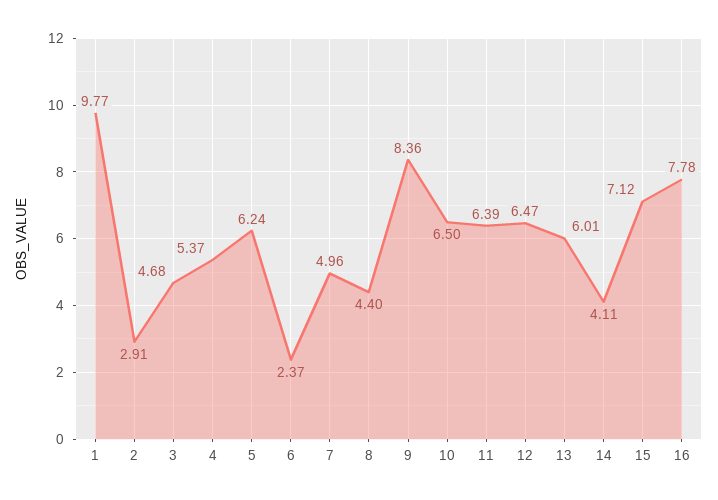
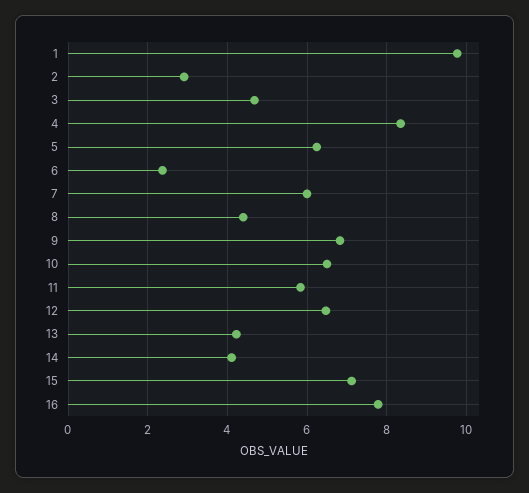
  {
    "1": 9.77,
    "2": 2.91,
    "3": 4.68,
-   "4": 5.37,
+   "4": 8.4,
    "5": 6.24,
    "6": 2.37,
-   "7": 4.96,
+   "7": 6,
    "8": 4.4,
-   "9": 8.36,
+   "9": 6.8,
    "10": 6.5,
-   "11": 6.39,
+   "11": 5.8,
    "12": 6.47,
-   "13": 6.01,
+   "13": 4.2,
    "14": 4.11,
    "15": 7.12,
    "16": 7.78
  }

